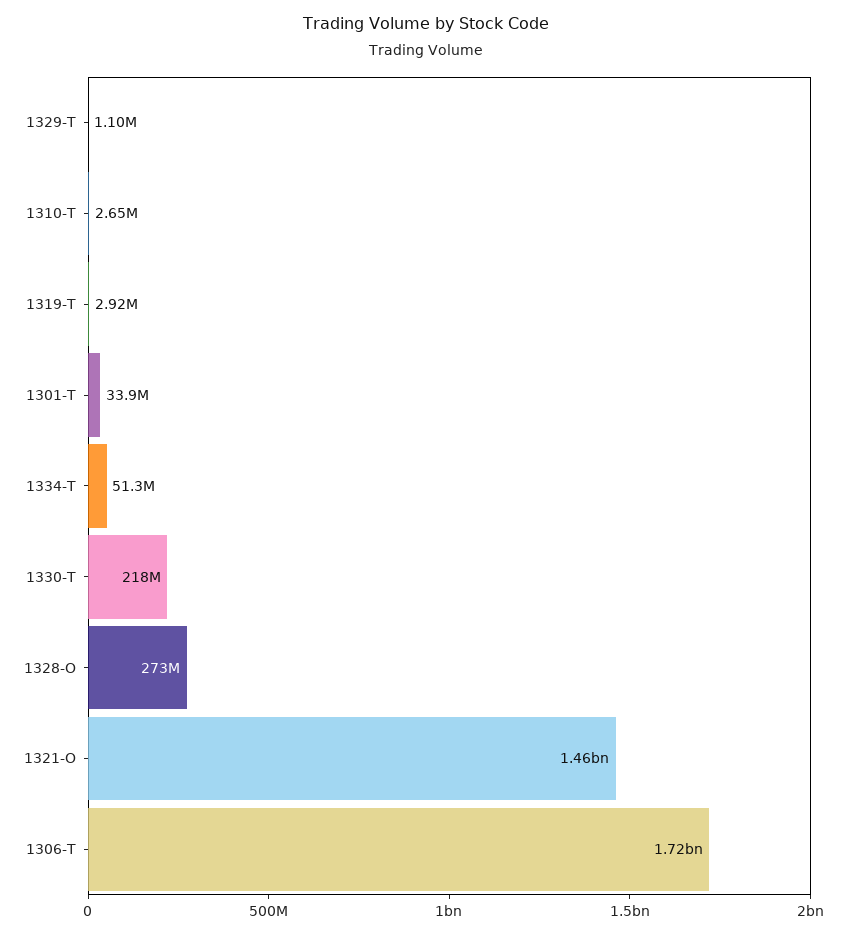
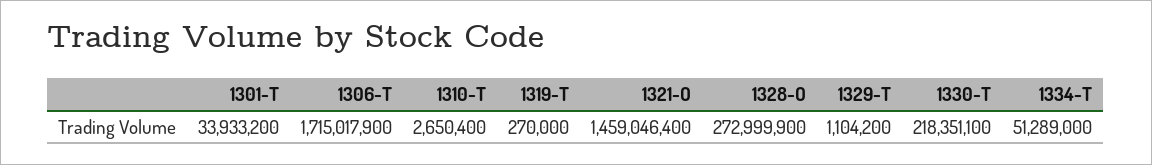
  {
    "1329-T": 1104200,
    "1310-T": 2650400,
-   "1319-T": 2920000,
+   "1319-T": 270000,
    "1301-T": 33933200,
    "1334-T": 51289000,
    "1330-T": 218351100,
    "1328-O": 272999900,
    "1321-O": 1459046400,
    "1306-T": 1715017900
  }

